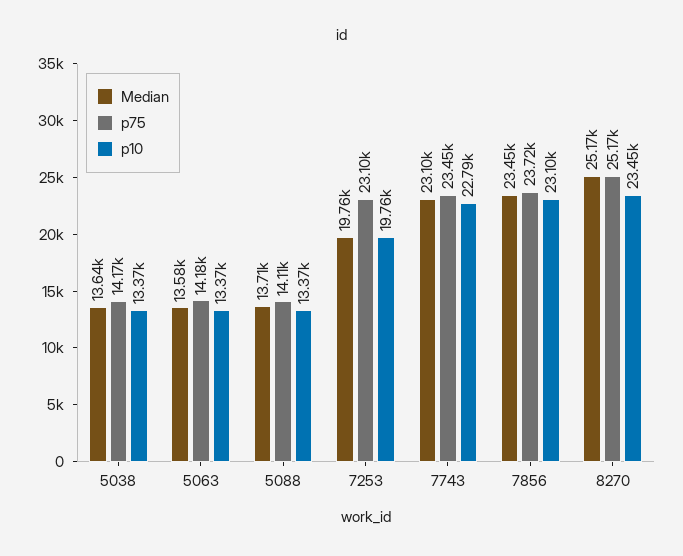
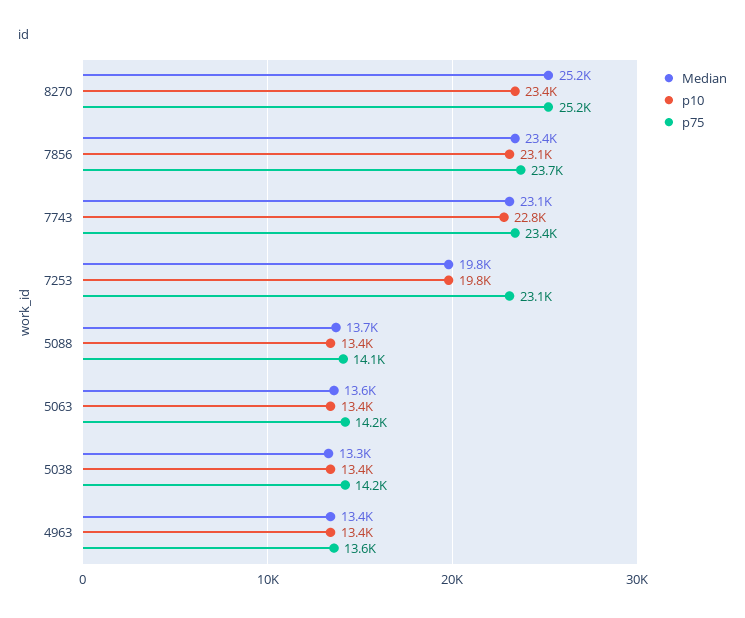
  {
    "Median": {
-     "5038": 13640,
+     "5038": 13300,
      "5063": 13580,
      "5088": 13710,
      "7253": 19760,
      "7743": 23100,
      "7856": 23450,
-     "8270": 25170
+     "8270": 25170,
+     "4963": 13400
    },
    "p75": {
      "5038": 14170,
      "5063": 14180,
      "5088": 14110,
      "7253": 23100,
      "7743": 23450,
      "7856": 23720,
-     "8270": 25170
+     "8270": 25170,
+     "4963": 13600
    },
    "p10": {
      "5038": 13370,
      "5063": 13370,
      "5088": 13370,
      "7253": 19760,
      "7743": 22790,
      "7856": 23100,
-     "8270": 23450
+     "8270": 23450,
+     "4963": 13400
    }
  }

